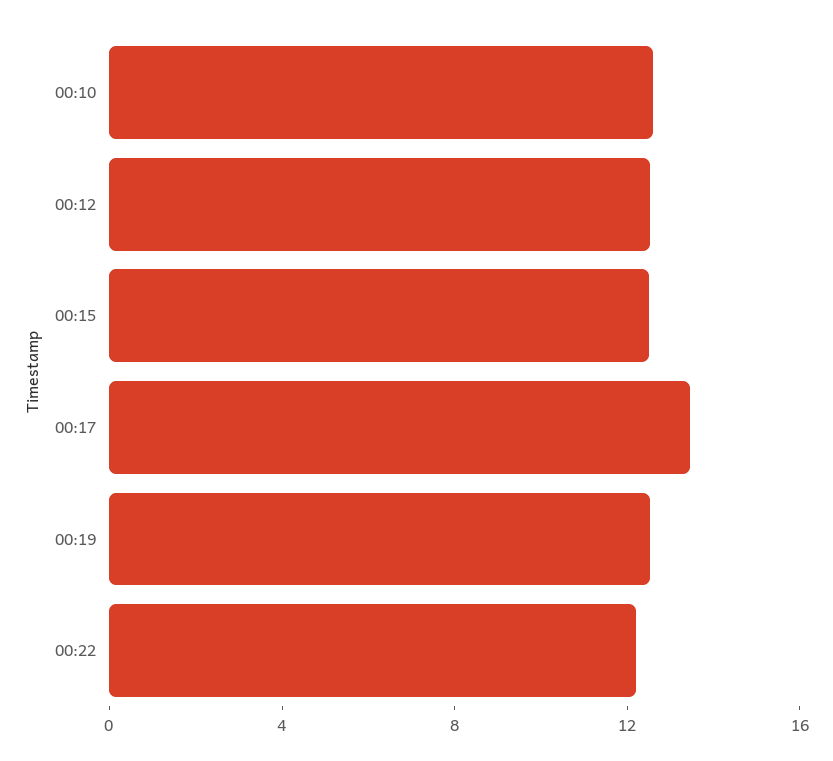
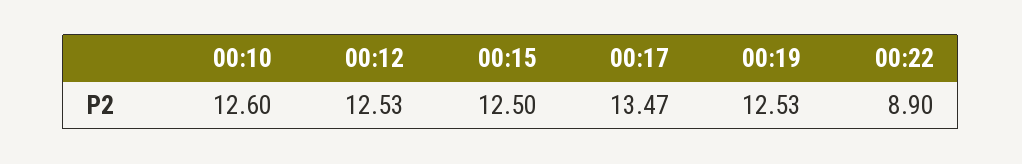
  {
    "00:10": 12.6,
    "00:12": 12.53,
    "00:15": 12.5,
    "00:17": 13.47,
    "00:19": 12.53,
-   "00:22": 12
+   "00:22": 8.9
  }

